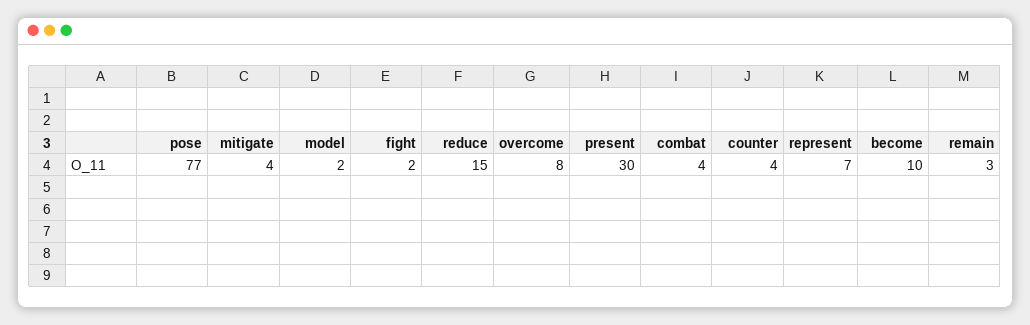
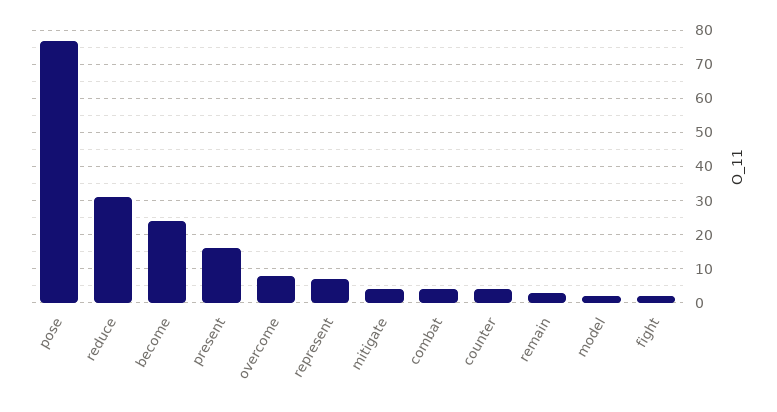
  {
    "pose": 77,
    "mitigate": 4,
    "model": 2,
    "fight": 2,
-   "reduce": 15,
+   "reduce": 30,
    "overcome": 8,
-   "present": 30,
+   "present": 15,
    "combat": 4,
    "counter": 4,
    "represent": 7,
-   "become": 10,
+   "become": 25,
    "remain": 3
  }

